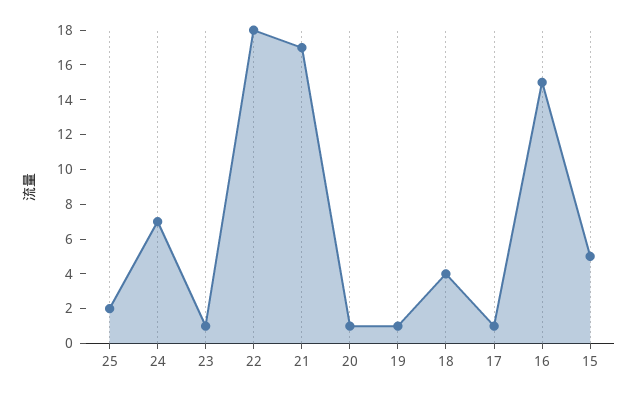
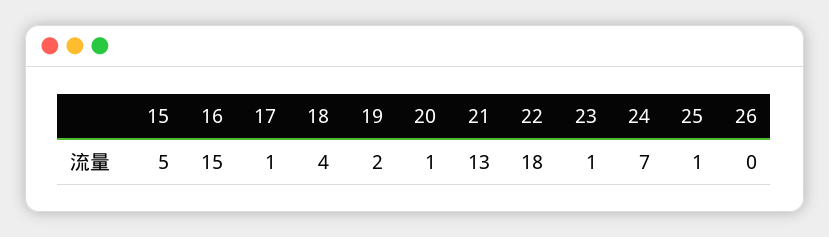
  {
-   "25": 2,
+   "25": 1,
    "24": 7,
    "23": 1,
    "22": 18,
-   "21": 17,
+   "21": 13,
    "20": 1,
-   "19": 1,
+   "19": 2,
    "18": 4,
    "17": 1,
    "16": 15,
-   "15": 5
+   "15": 5,
+   "26": 0
  }

